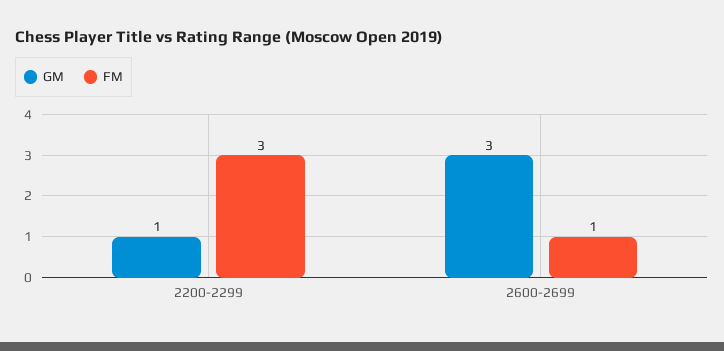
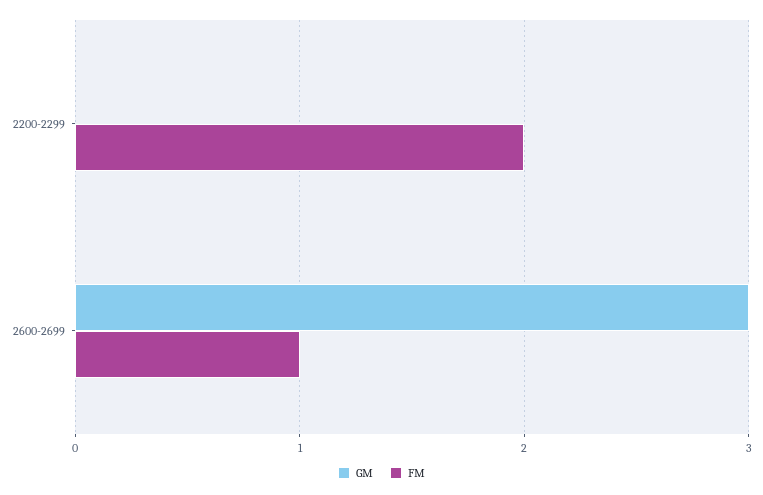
  {
    "GM": {
-     "2200-2299": 1,
+     "2200-2299": 0,
      "2600-2699": 3
    },
    "FM": {
-     "2200-2299": 3,
+     "2200-2299": 2,
      "2600-2699": 1
    }
  }

